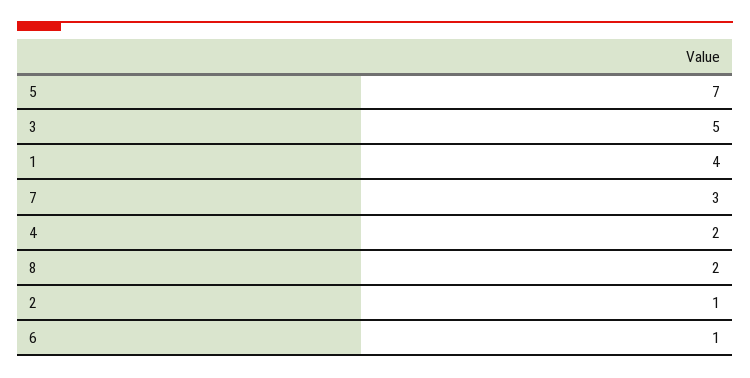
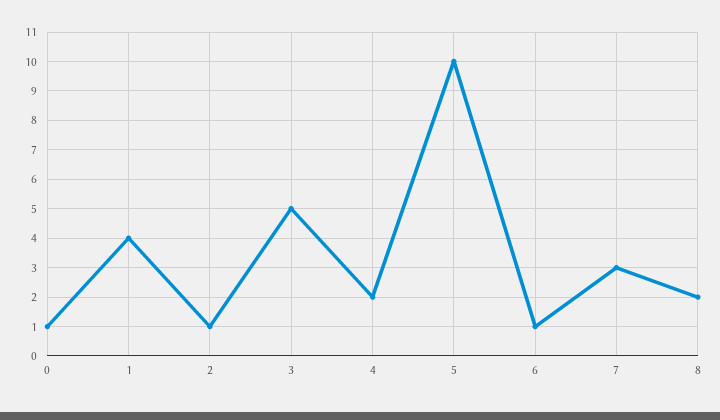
  {
-   "5": 7,
+   "5": 10,
    "3": 5,
    "1": 4,
    "7": 3,
    "4": 2,
    "8": 2,
    "2": 1,
-   "6": 1
+   "6": 1,
+   "0": 1
  }

